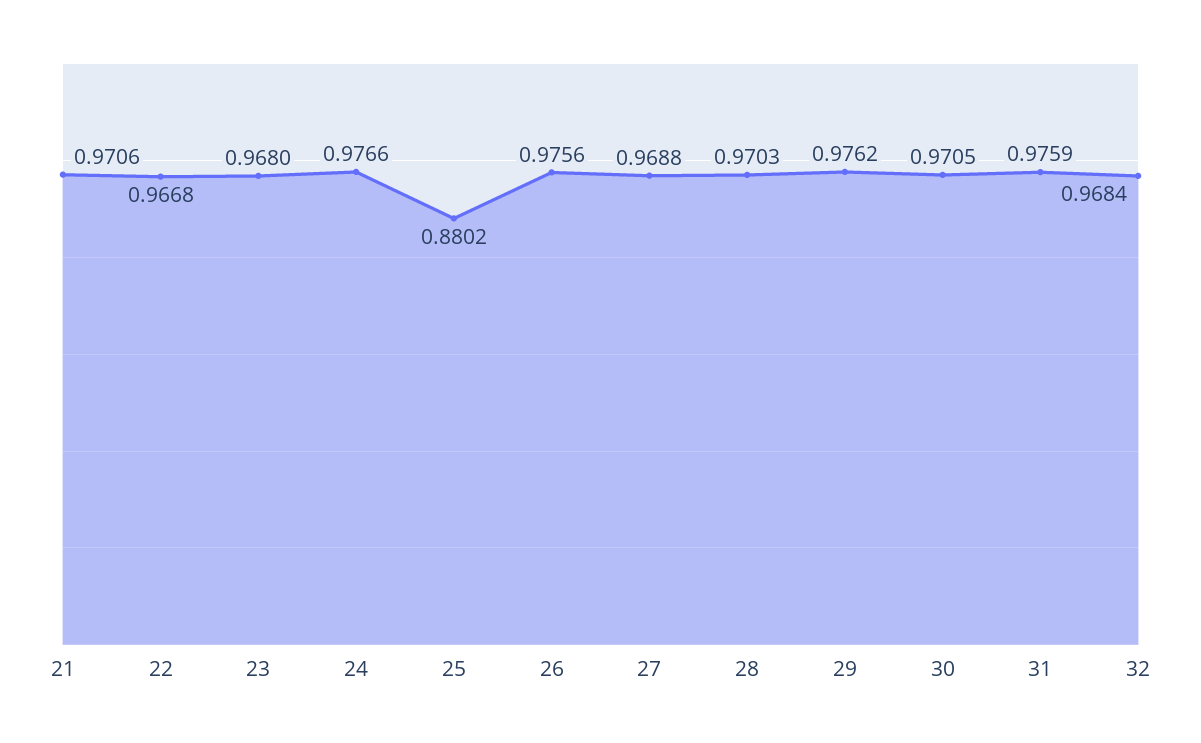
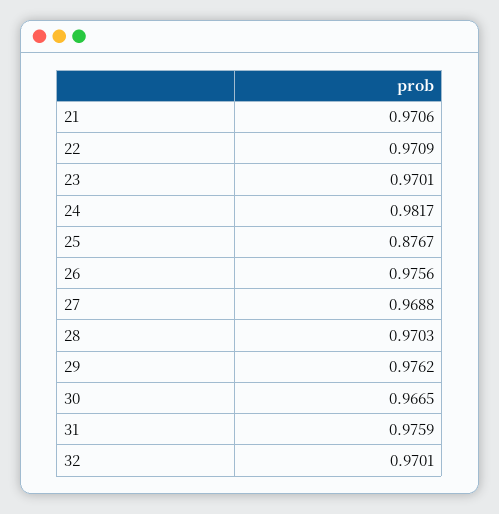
  {
    "21": 0.9706,
-   "22": 0.9668,
+   "22": 0.9709,
-   "23": 0.968,
+   "23": 0.9701,
-   "24": 0.9766,
+   "24": 0.9817,
-   "25": 0.8802,
+   "25": 0.8767,
    "26": 0.9756,
    "27": 0.9688,
    "28": 0.9703,
    "29": 0.9762,
-   "30": 0.9705,
+   "30": 0.9665,
    "31": 0.9759,
-   "32": 0.9684
+   "32": 0.9701
  }

